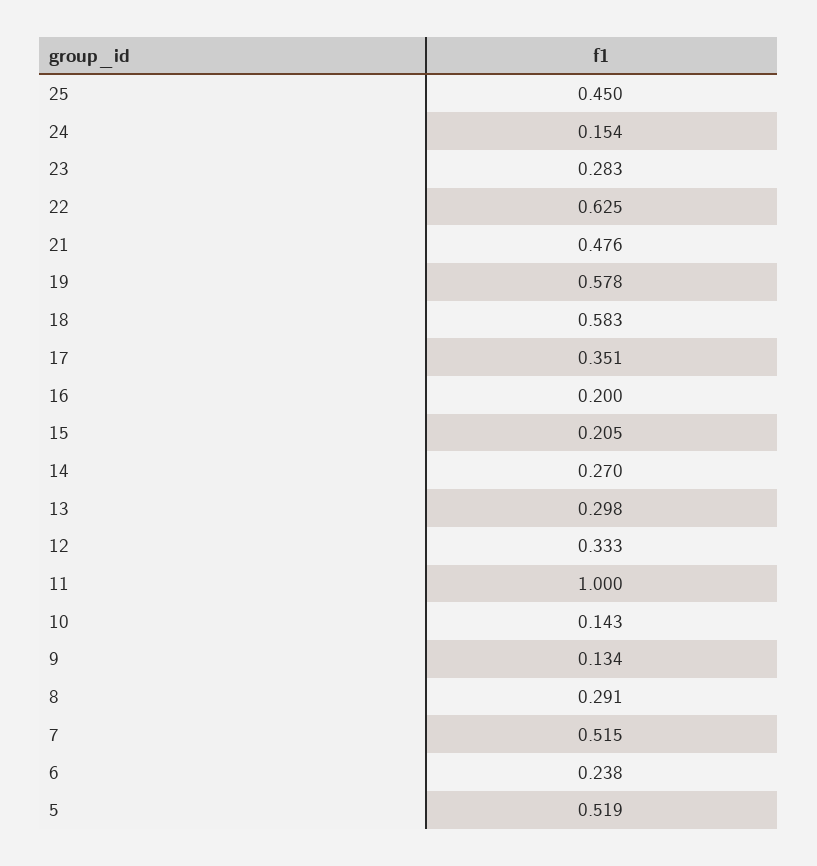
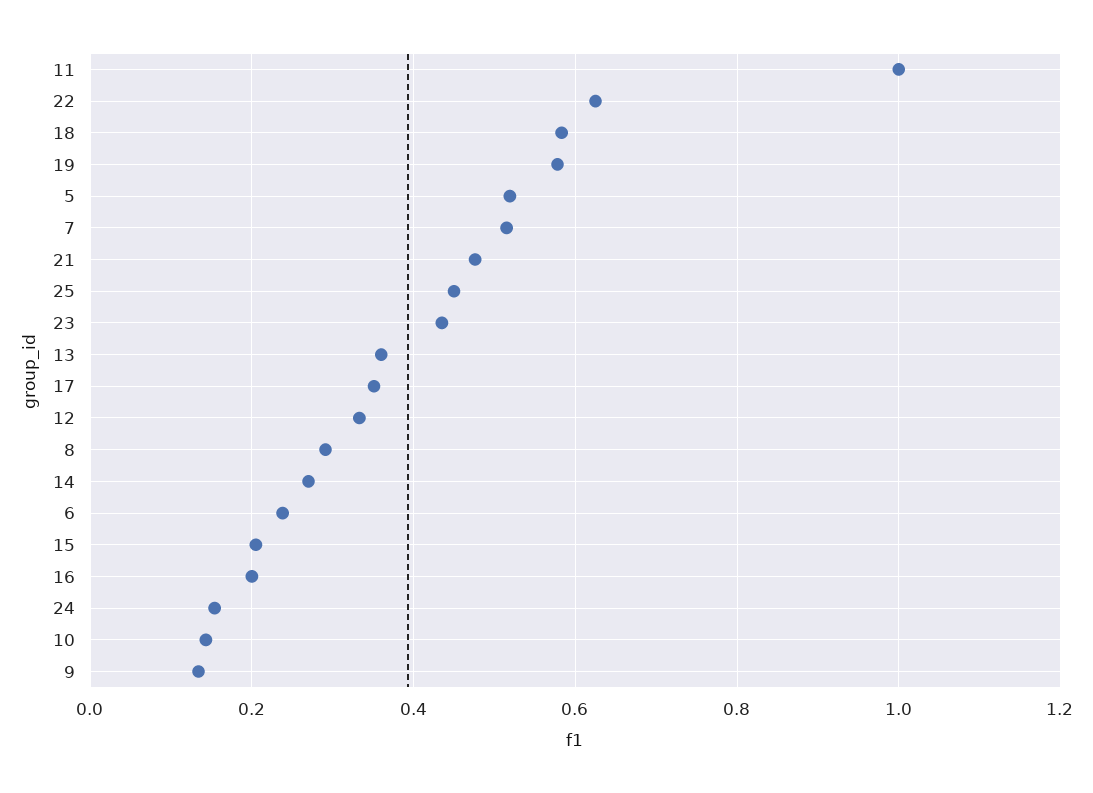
  {
    "25": 0.45,
    "24": 0.154,
-   "23": 0.283,
+   "23": 0.44,
    "22": 0.625,
    "21": 0.476,
    "19": 0.578,
    "18": 0.583,
    "17": 0.351,
    "16": 0.2,
    "15": 0.205,
    "14": 0.27,
-   "13": 0.298,
+   "13": 0.36,
    "12": 0.333,
    "11": 1,
    "10": 0.143,
    "9": 0.134,
    "8": 0.291,
    "7": 0.515,
    "6": 0.238,
    "5": 0.519
  }

